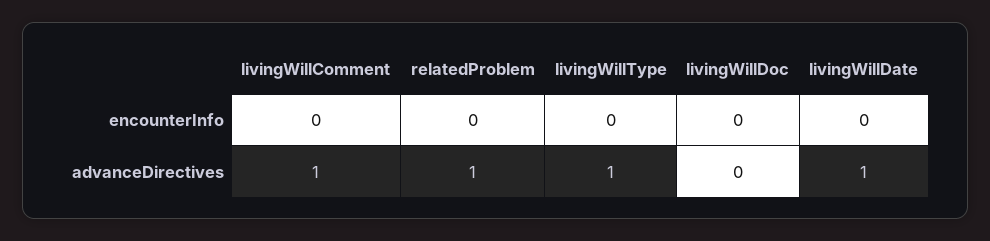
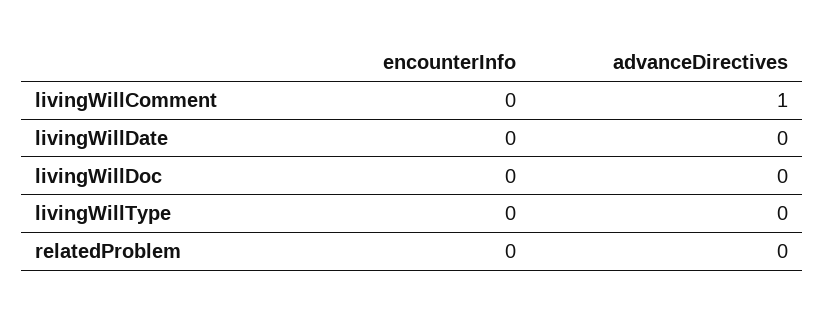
  {
    "livingWillComment": {
      "encounterInfo": 0,
      "advanceDirectives": 1
    },
    "relatedProblem": {
      "encounterInfo": 0,
-     "advanceDirectives": 1
+     "advanceDirectives": 0
    },
    "livingWillType": {
      "encounterInfo": 0,
-     "advanceDirectives": 1
+     "advanceDirectives": 0
    },
    "livingWillDoc": {
      "encounterInfo": 0,
      "advanceDirectives": 0
    },
    "livingWillDate": {
      "encounterInfo": 0,
-     "advanceDirectives": 1
+     "advanceDirectives": 0
    }
  }

